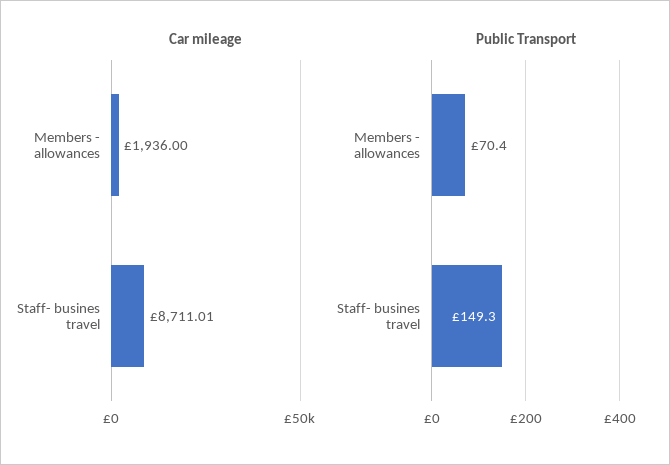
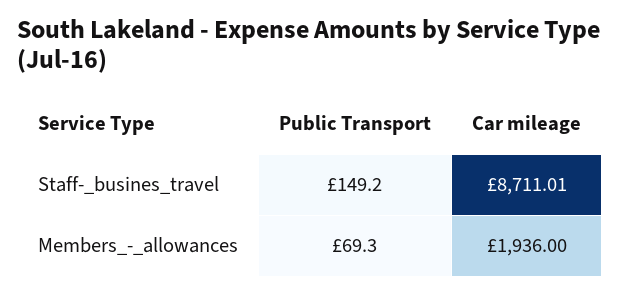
  {
    "Car mileage": {
      "Members - allowances": 1936,
      "Staff- busines travel": 8711.01
    },
    "Public Transport": {
-     "Members - allowances": 70.4,
+     "Members - allowances": 69.3,
-     "Staff- busines travel": 149.3
+     "Staff- busines travel": 149.2
    }
  }

